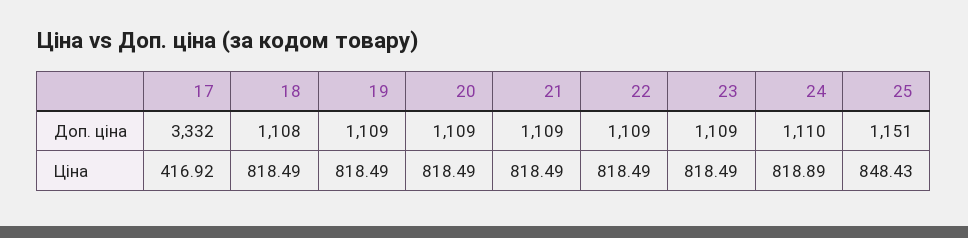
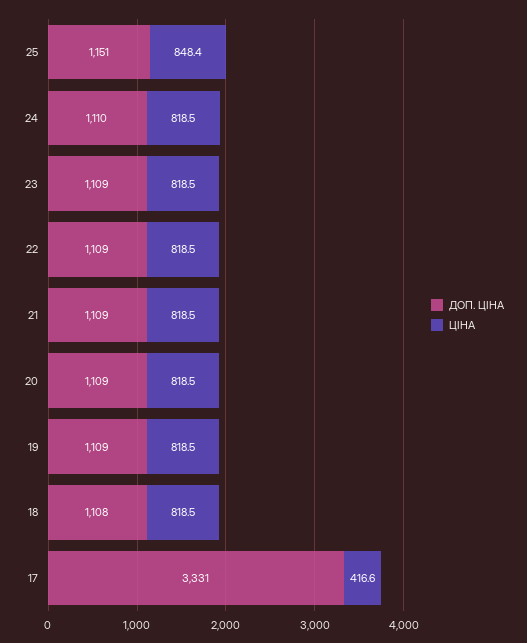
  {
    "Доп. ціна": {
-     "17": 3332,
+     "17": 3331,
      "18": 1108,
      "19": 1109,
      "20": 1109,
      "21": 1109,
      "22": 1109,
      "23": 1109,
      "24": 1110,
      "25": 1151
    },
    "Ціна": {
-     "17": 416.92,
+     "17": 416.6,
      "18": 818.49,
      "19": 818.49,
      "20": 818.49,
      "21": 818.49,
      "22": 818.49,
      "23": 818.49,
-     "24": 818.89,
+     "24": 818.5,
      "25": 848.43
    }
  }

